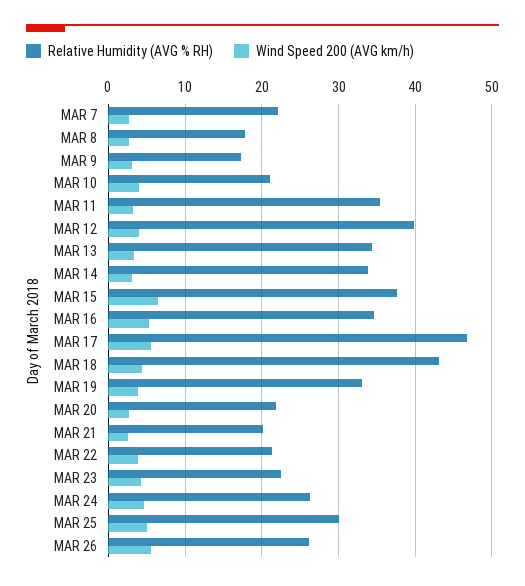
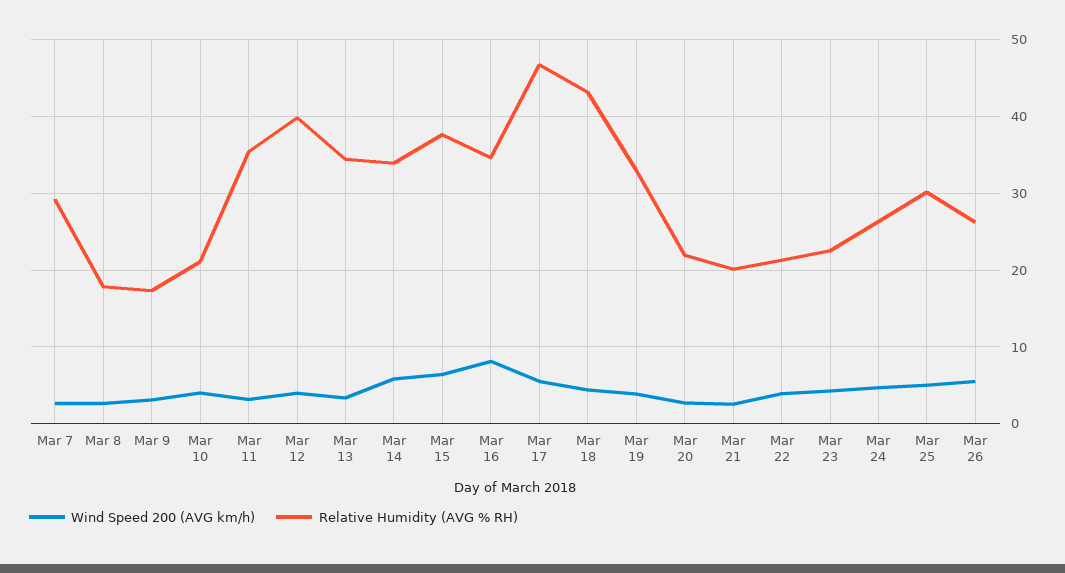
  {
    "Relative Humidity (AVG % RH)": {
-     "MAR 7": 22,
+     "MAR 7": 29,
      "MAR 8": 18,
      "MAR 9": 17,
      "MAR 10": 21,
      "MAR 11": 35,
      "MAR 12": 40,
      "MAR 13": 34,
      "MAR 14": 34,
      "MAR 15": 38,
      "MAR 16": 35,
      "MAR 17": 47,
      "MAR 18": 43,
      "MAR 19": 33,
      "MAR 20": 22,
      "MAR 21": 20,
      "MAR 22": 21,
      "MAR 23": 23,
      "MAR 24": 26,
      "MAR 25": 30,
      "MAR 26": 26
    },
    "Wind Speed 200 (AVG km/h)": {
      "MAR 7": 3,
      "MAR 8": 3,
      "MAR 9": 3,
      "MAR 10": 4,
      "MAR 11": 3,
      "MAR 12": 4,
      "MAR 13": 3,
-     "MAR 14": 3,
+     "MAR 14": 6,
      "MAR 15": 6,
-     "MAR 16": 5,
+     "MAR 16": 8,
      "MAR 17": 6,
      "MAR 18": 4,
      "MAR 19": 4,
      "MAR 20": 3,
      "MAR 21": 3,
      "MAR 22": 4,
      "MAR 23": 4,
      "MAR 24": 5,
      "MAR 25": 5,
      "MAR 26": 6
    }
  }

